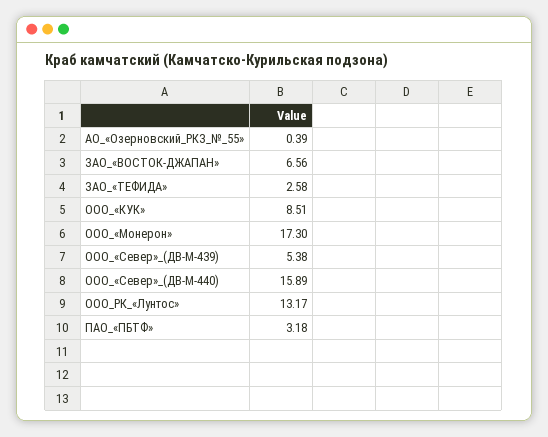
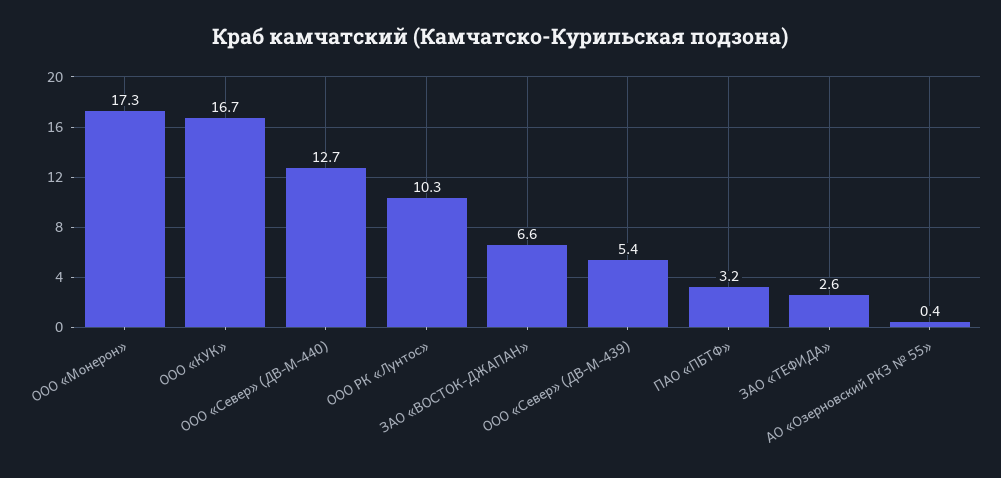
  {
    "АО_«Озерновский_РКЗ_№_55»": 0.39,
    "ЗАО_«ВОСТОК-ДЖАПАН»": 6.56,
    "ЗАО_«ТЕФИДА»": 2.58,
-   "ООО_«КУК»": 8.51,
+   "ООО_«КУК»": 16.7,
    "ООО_«Монерон»": 17.3,
    "ООО_«Север»_(ДВ-М-439)": 5.38,
-   "ООО_«Север»_(ДВ-М-440)": 15.89,
+   "ООО_«Север»_(ДВ-М-440)": 12.7,
-   "ООО_РК_«Лунтос»": 13.17,
+   "ООО_РК_«Лунтос»": 10.3,
    "ПАО_«ПБТФ»": 3.18
  }

